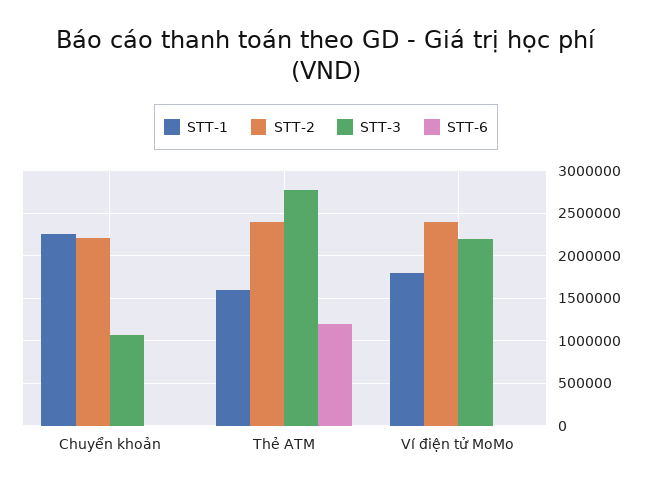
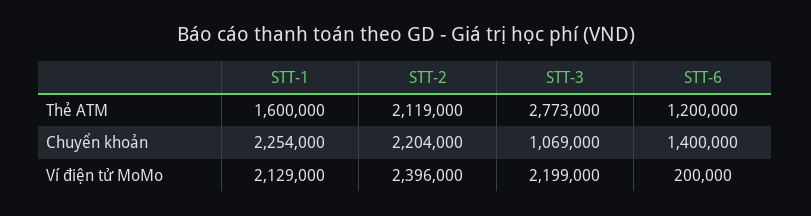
  {
    "STT-1": {
      "Chuyển khoản": 2254000,
      "Thẻ ATM": 1600000,
-     "Ví điện tử MoMo": 1800000
+     "Ví điện tử MoMo": 2129000
    },
    "STT-2": {
      "Chuyển khoản": 2204000,
-     "Thẻ ATM": 2400000,
+     "Thẻ ATM": 2119000,
      "Ví điện tử MoMo": 2396000
    },
    "STT-3": {
      "Chuyển khoản": 1069000,
      "Thẻ ATM": 2773000,
      "Ví điện tử MoMo": 2199000
    },
    "STT-6": {
-     "Chuyển khoản": 0,
+     "Chuyển khoản": 1400000,
      "Thẻ ATM": 1200000,
-     "Ví điện tử MoMo": 0
+     "Ví điện tử MoMo": 200000
    }
  }

